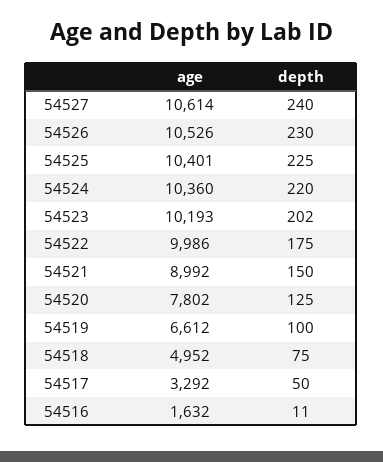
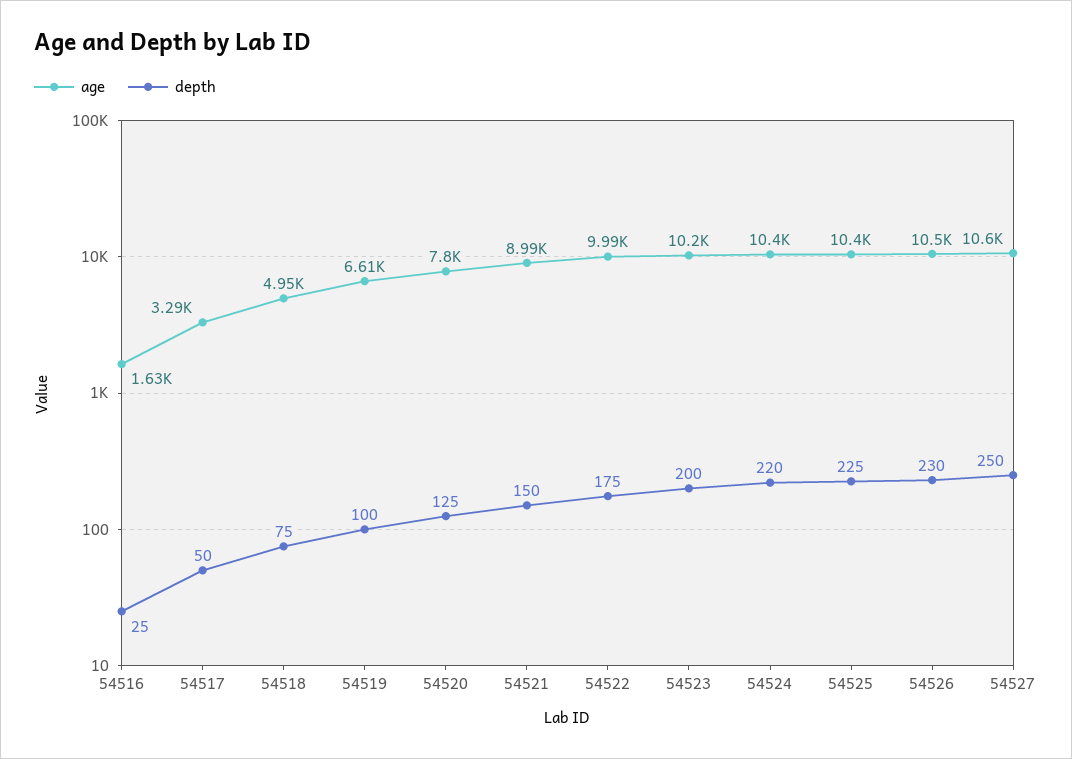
  {
    "age": {
      "54527": 10614,
      "54526": 10526,
      "54525": 10401,
      "54524": 10360,
      "54523": 10193,
      "54522": 9986,
      "54521": 8992,
      "54520": 7802,
      "54519": 6612,
      "54518": 4952,
      "54517": 3292,
      "54516": 1632
    },
    "depth": {
-     "54527": 240,
+     "54527": 250,
      "54526": 230,
      "54525": 225,
      "54524": 220,
-     "54523": 202,
+     "54523": 200,
      "54522": 175,
      "54521": 150,
      "54520": 125,
      "54519": 100,
      "54518": 75,
      "54517": 50,
-     "54516": 11
+     "54516": 25
    }
  }

